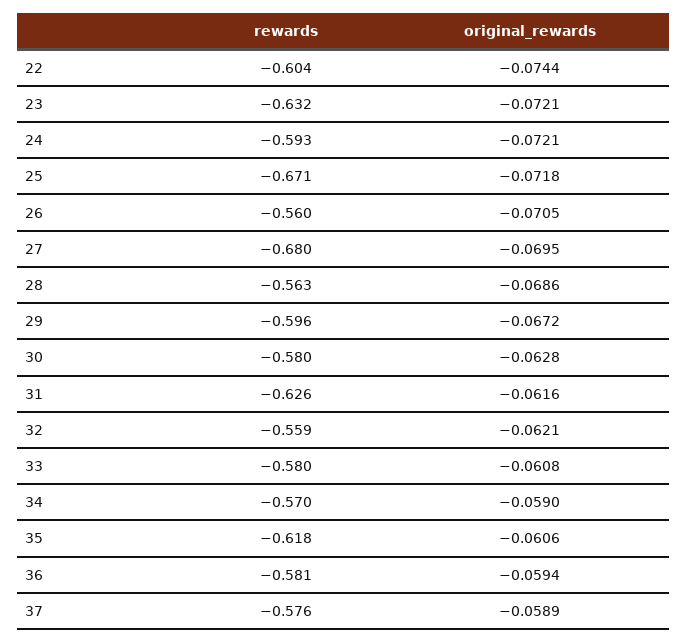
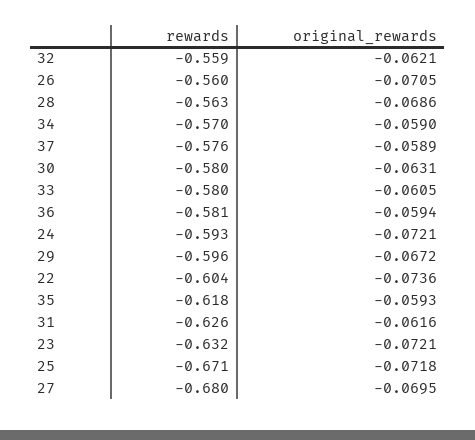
  {
    "rewards": {
      "22": -0.604,
      "23": -0.632,
      "24": -0.593,
      "25": -0.671,
      "26": -0.56,
      "27": -0.68,
      "28": -0.563,
      "29": -0.596,
      "30": -0.58,
      "31": -0.626,
      "32": -0.559,
      "33": -0.58,
      "34": -0.57,
      "35": -0.618,
      "36": -0.581,
      "37": -0.576
    },
    "original_rewards": {
-     "22": -0.0744,
+     "22": -0.0736,
      "23": -0.0721,
      "24": -0.0721,
      "25": -0.0718,
      "26": -0.0705,
      "27": -0.0695,
      "28": -0.0686,
      "29": -0.0672,
-     "30": -0.0628,
+     "30": -0.0631,
      "31": -0.0616,
      "32": -0.0621,
-     "33": -0.0608,
+     "33": -0.0605,
      "34": -0.059,
-     "35": -0.0606,
+     "35": -0.0593,
      "36": -0.0594,
      "37": -0.0589
    }
  }

